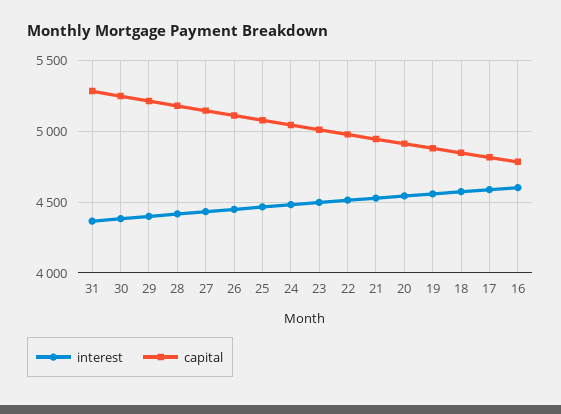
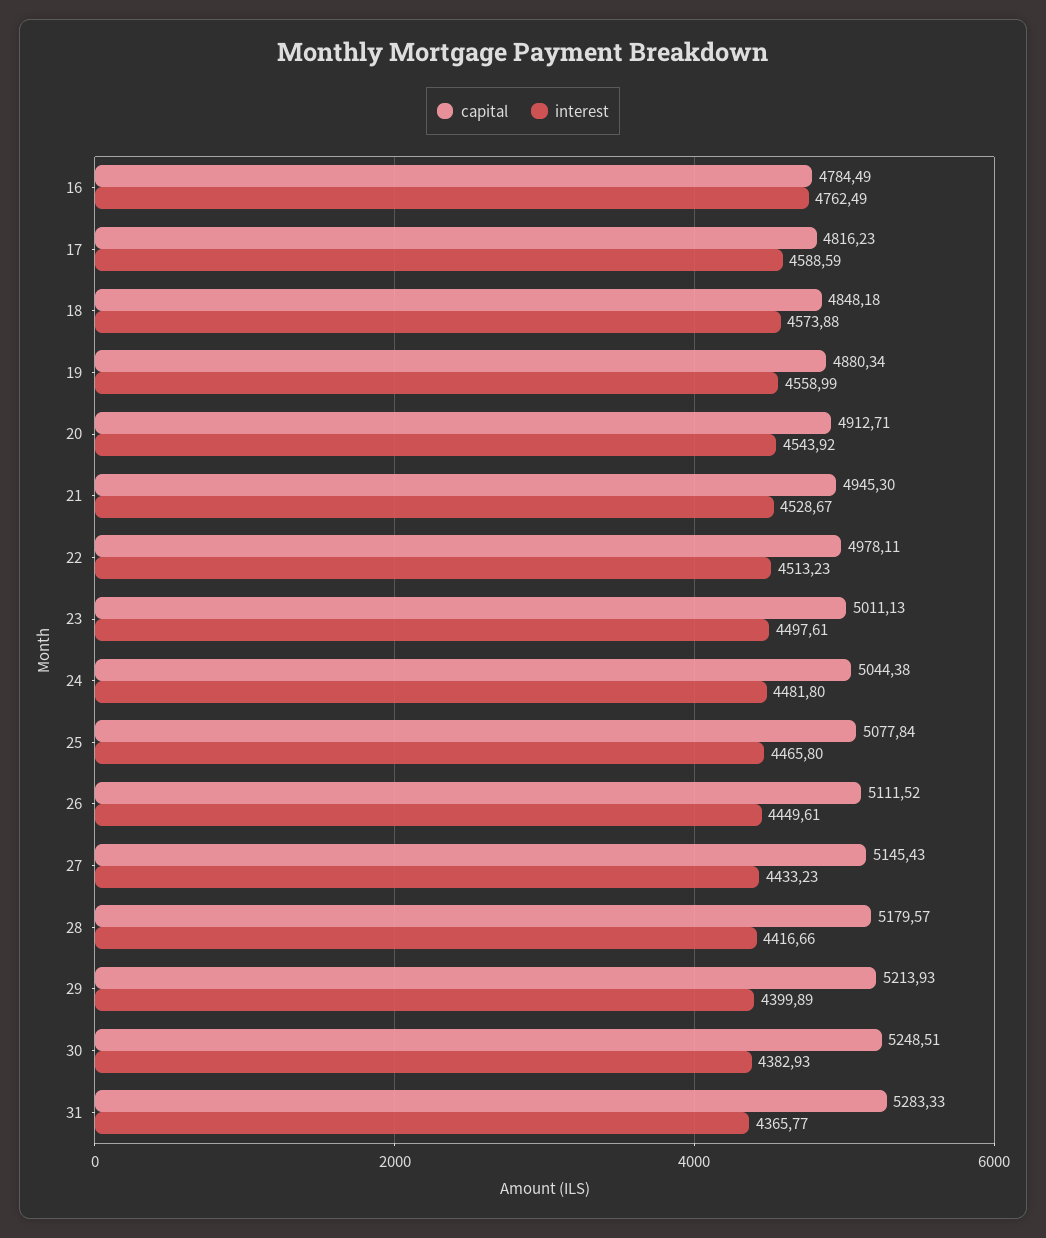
  {
    "interest": {
      "31": 4365.77,
      "30": 4382.93,
      "29": 4399.89,
      "28": 4416.66,
      "27": 4433.23,
      "26": 4449.61,
      "25": 4465.8,
      "24": 4481.8,
      "23": 4497.61,
      "22": 4513.23,
      "21": 4528.67,
      "20": 4543.92,
      "19": 4558.99,
      "18": 4573.88,
      "17": 4588.59,
-     "16": 4600
+     "16": 4762.49
    },
    "capital": {
      "31": 5283.33,
      "30": 5248.51,
      "29": 5213.93,
      "28": 5179.57,
      "27": 5145.43,
      "26": 5111.52,
      "25": 5077.84,
      "24": 5044.38,
      "23": 5011.13,
      "22": 4978.11,
      "21": 4945.3,
      "20": 4912.71,
      "19": 4880.34,
      "18": 4848.18,
      "17": 4816.23,
      "16": 4784.49
    }
  }

